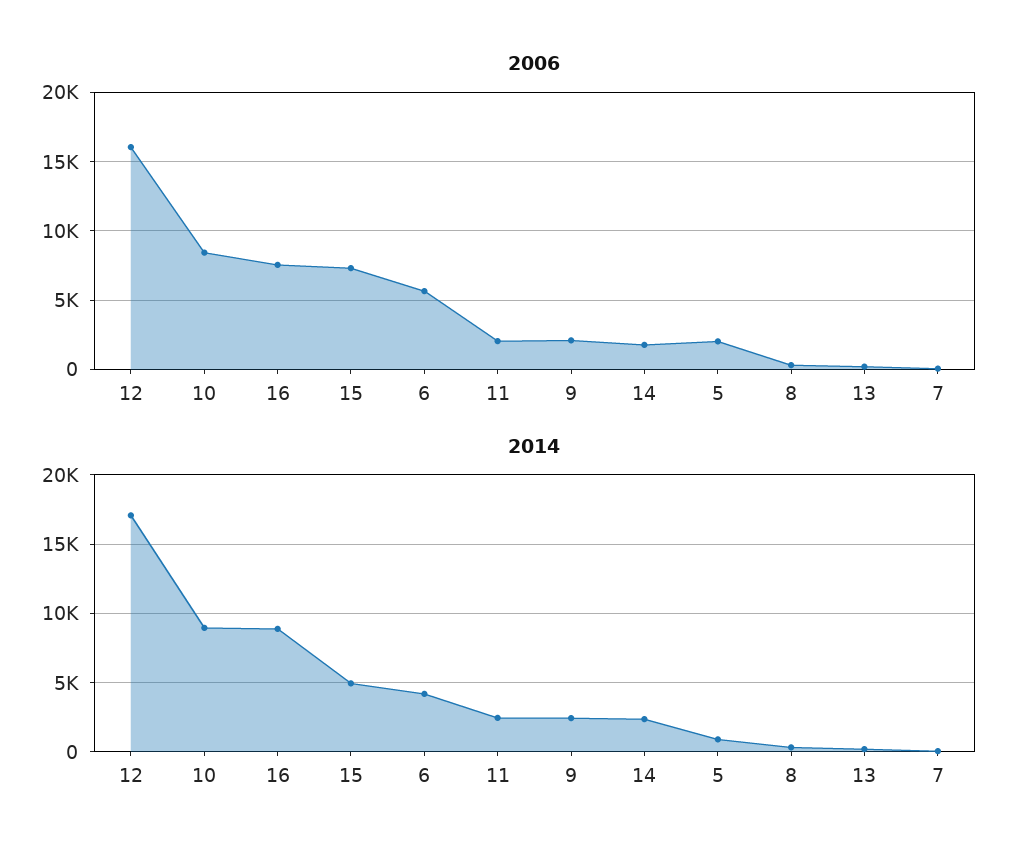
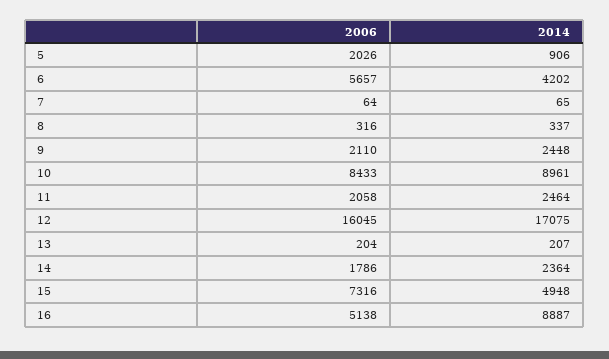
  {
    "2006": {
      "12": 16045,
      "10": 8433,
-     "16": 7500,
+     "16": 5138,
      "15": 7316,
      "6": 5657,
      "11": 2058,
      "9": 2110,
      "14": 1786,
      "5": 2026,
      "8": 316,
      "13": 204,
      "7": 64
    },
    "2014": {
      "12": 17075,
      "10": 8961,
      "16": 8887,
      "15": 4948,
      "6": 4202,
      "11": 2464,
      "9": 2448,
      "14": 2364,
      "5": 906,
      "8": 337,
      "13": 207,
      "7": 65
    }
  }

